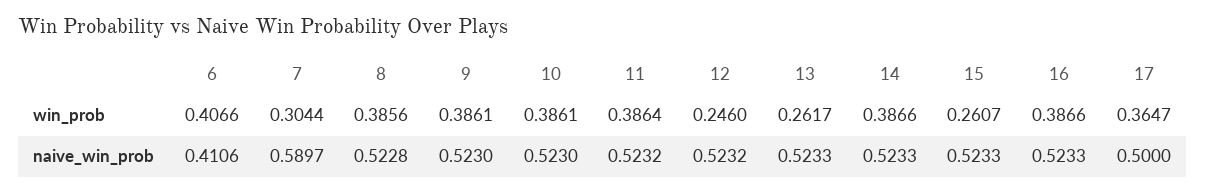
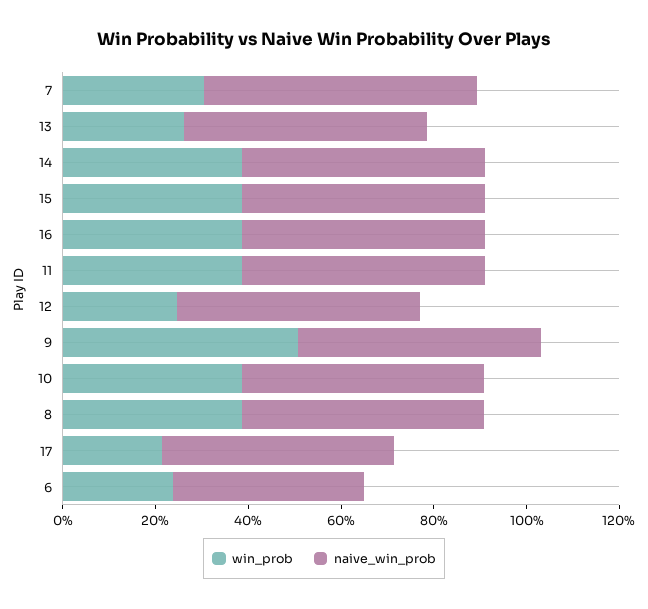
  {
    "win_prob": {
-     "6": 0.4066,
+     "6": 0.25,
      "7": 0.3044,
      "8": 0.3856,
-     "9": 0.3861,
+     "9": 0.5,
      "10": 0.3861,
      "11": 0.3864,
      "12": 0.246,
      "13": 0.2617,
      "14": 0.3866,
-     "15": 0.2607,
+     "15": 0.4,
      "16": 0.3866,
-     "17": 0.3647
+     "17": 0.2
    },
    "naive_win_prob": {
      "6": 0.4106,
      "7": 0.5897,
      "8": 0.5228,
      "9": 0.523,
      "10": 0.523,
      "11": 0.5232,
      "12": 0.5232,
      "13": 0.5233,
      "14": 0.5233,
      "15": 0.5233,
      "16": 0.5233,
      "17": 0.5
    }
  }

